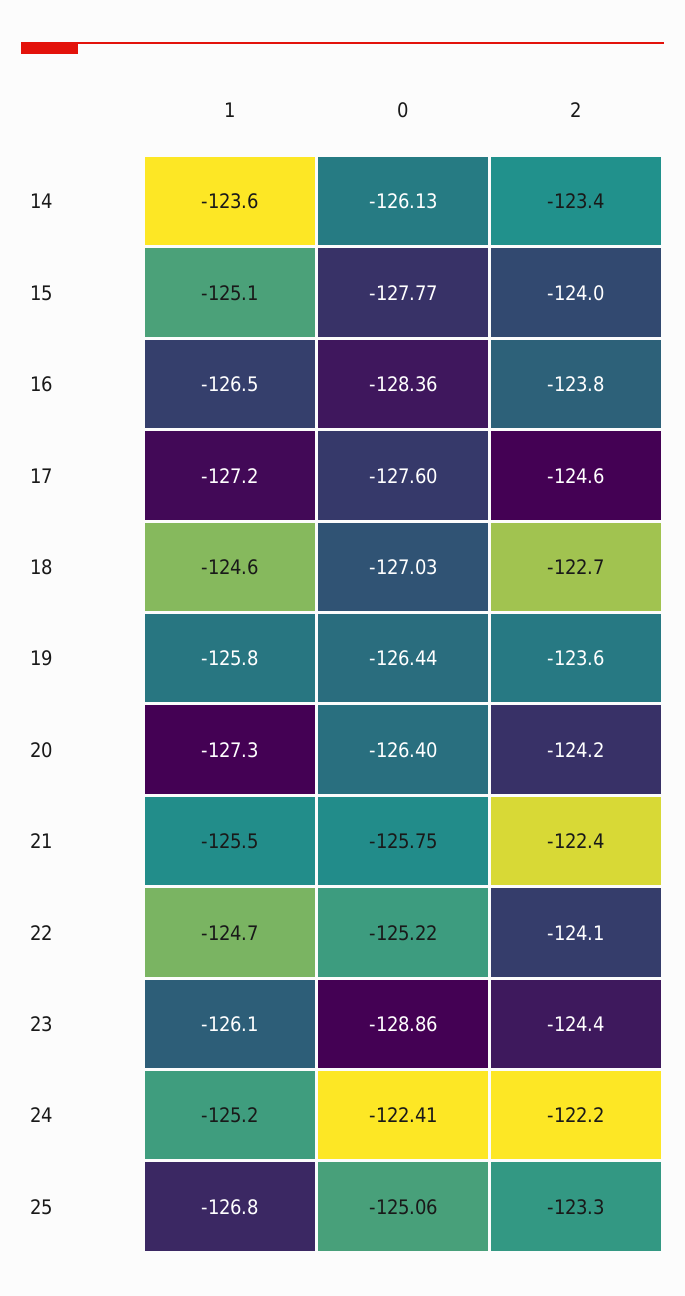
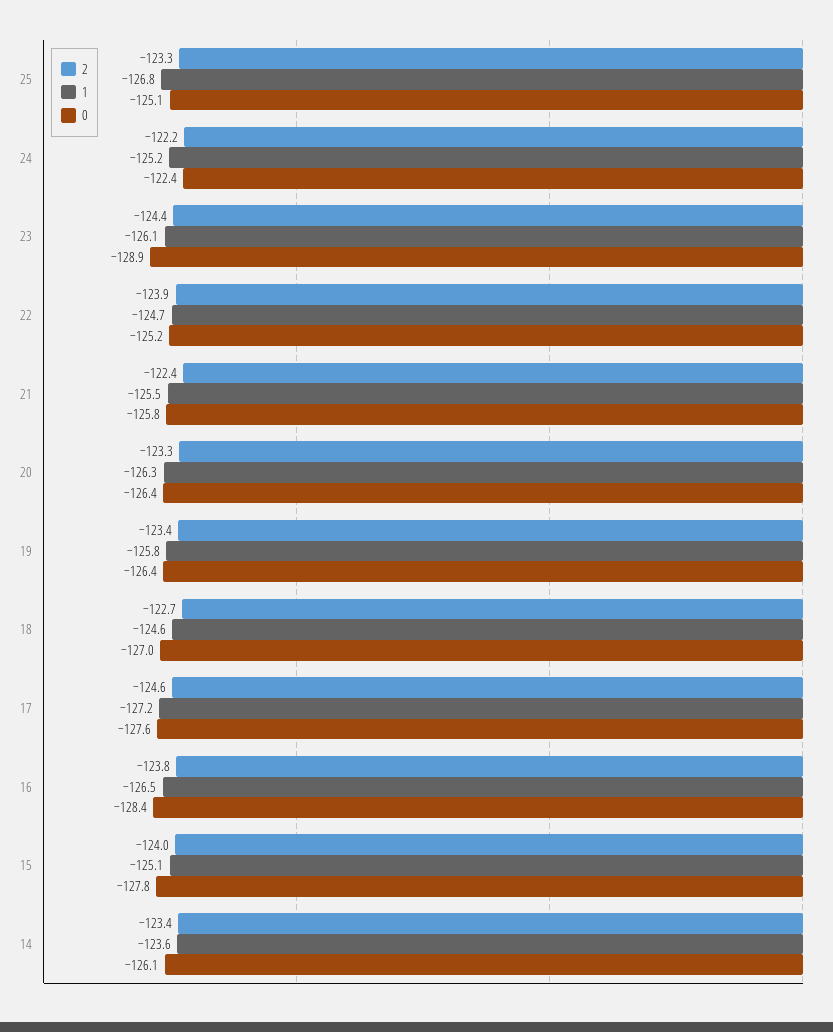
  {
    "1": {
      "14": -123.6,
      "15": -125.1,
      "16": -126.5,
      "17": -127.2,
      "18": -124.6,
      "19": -125.8,
-     "20": -127.3,
+     "20": -126.3,
      "21": -125.5,
      "22": -124.7,
      "23": -126.1,
      "24": -125.2,
      "25": -126.8
    },
    "0": {
      "14": -126.13,
      "15": -127.77,
      "16": -128.36,
      "17": -127.6,
      "18": -127.03,
      "19": -126.44,
      "20": -126.4,
      "21": -125.75,
      "22": -125.22,
      "23": -128.86,
      "24": -122.41,
      "25": -125.06
    },
    "2": {
      "14": -123.4,
      "15": -124,
      "16": -123.8,
      "17": -124.6,
      "18": -122.7,
-     "19": -123.6,
+     "19": -123.4,
-     "20": -124.2,
+     "20": -123.3,
      "21": -122.4,
-     "22": -124.1,
+     "22": -123.9,
      "23": -124.4,
      "24": -122.2,
      "25": -123.3
    }
  }

